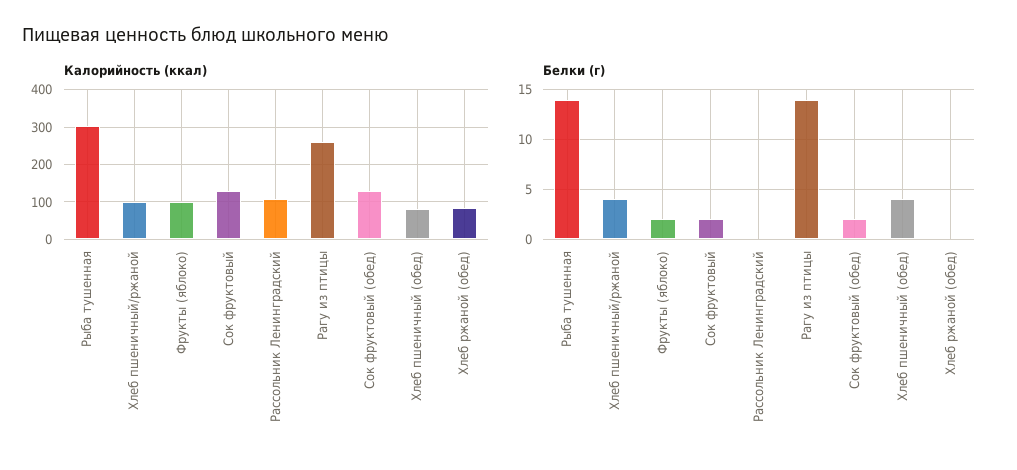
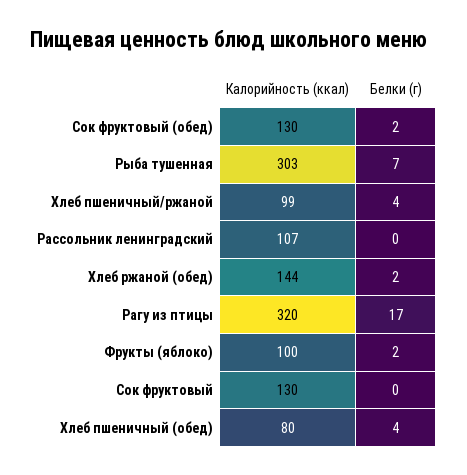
  {
    "Калорийность (ккал)": {
      "Рыба тушенная": 303,
      "Хлеб пшеничный/ржаной": 99,
      "Фрукты (яблоко)": 100,
      "Сок фруктовый": 130,
      "Рассольник Ленинградский": 107,
-     "Рагу из птицы": 260,
+     "Рагу из птицы": 320,
      "Сок фруктовый (обед)": 130,
      "Хлеб пшеничный (обед)": 80,
-     "Хлеб ржаной (обед)": 80
+     "Хлеб ржаной (обед)": 144
    },
    "Белки (г)": {
-     "Рыба тушенная": 14,
+     "Рыба тушенная": 7,
      "Хлеб пшеничный/ржаной": 4,
      "Фрукты (яблоко)": 2,
-     "Сок фруктовый": 2,
+     "Сок фруктовый": 0,
      "Рассольник Ленинградский": 0,
-     "Рагу из птицы": 14,
+     "Рагу из птицы": 17,
      "Сок фруктовый (обед)": 2,
      "Хлеб пшеничный (обед)": 4,
-     "Хлеб ржаной (обед)": 0
+     "Хлеб ржаной (обед)": 2
    }
  }

